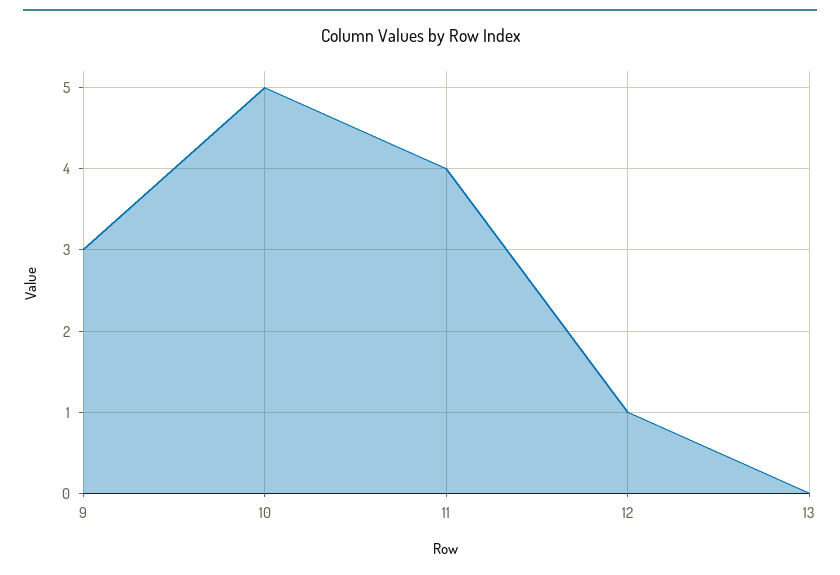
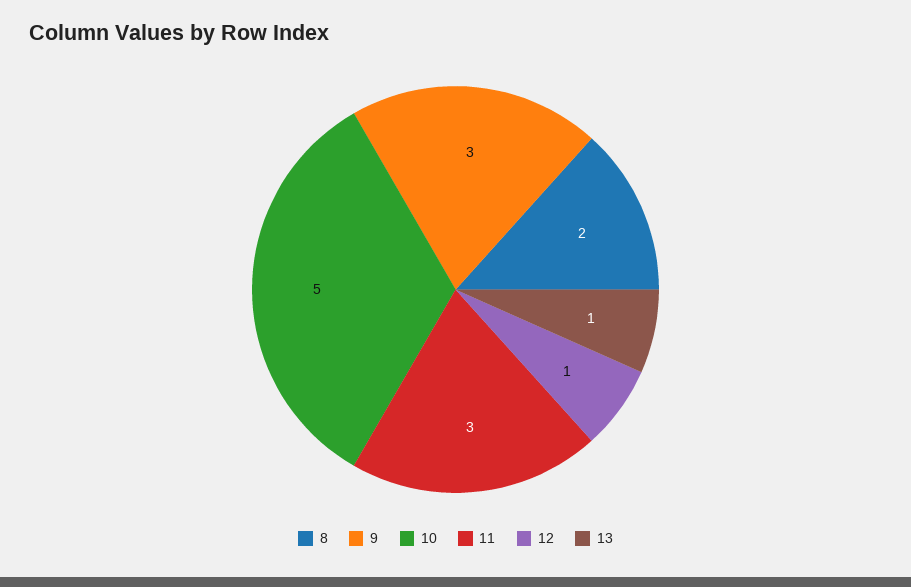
  {
    "9": 3,
    "10": 5,
-   "11": 4,
+   "11": 3,
    "12": 1,
-   "13": 0
+   "13": 1,
+   "8": 2
  }

